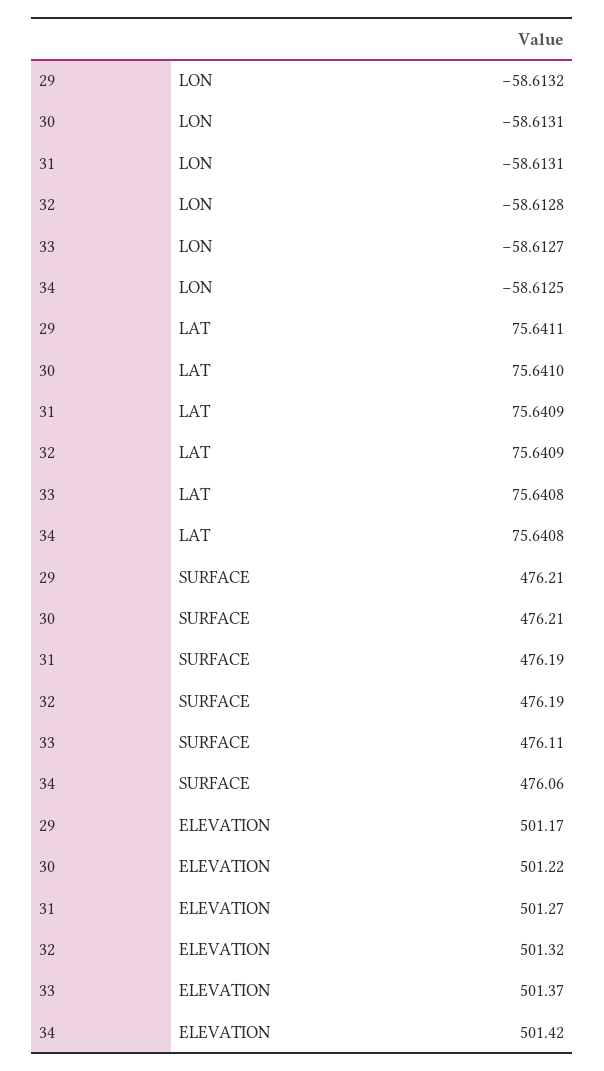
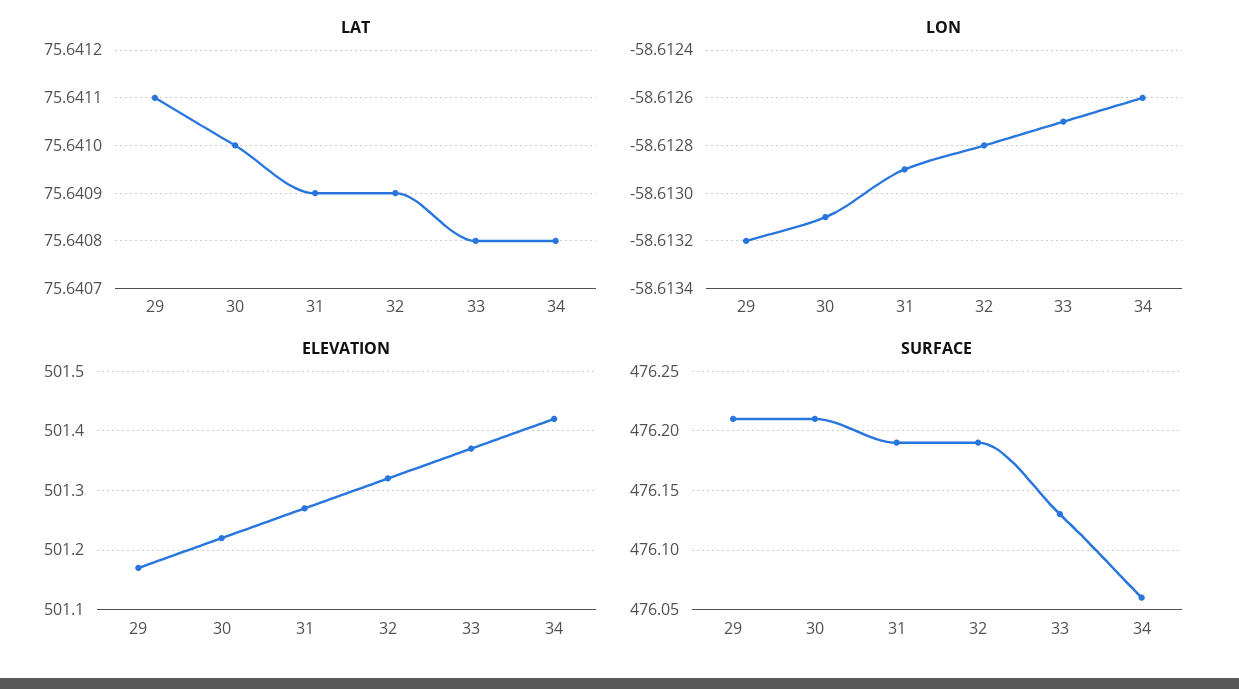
  {
    "LON": {
      "29": -58.6132,
      "30": -58.6131,
-     "31": -58.6131,
+     "31": -58.6129,
      "32": -58.6128,
      "33": -58.6127,
-     "34": -58.6125
+     "34": -58.6126
    },
    "LAT": {
      "29": 75.6411,
      "30": 75.641,
      "31": 75.6409,
      "32": 75.6409,
      "33": 75.6408,
      "34": 75.6408
    },
    "SURFACE": {
      "29": 476.21,
      "30": 476.21,
      "31": 476.19,
      "32": 476.19,
-     "33": 476.11,
+     "33": 476.13,
      "34": 476.06
    },
    "ELEVATION": {
      "29": 501.17,
      "30": 501.22,
      "31": 501.27,
      "32": 501.32,
      "33": 501.37,
      "34": 501.42
    }
  }

